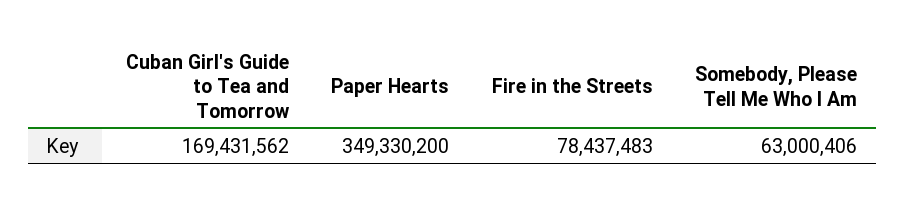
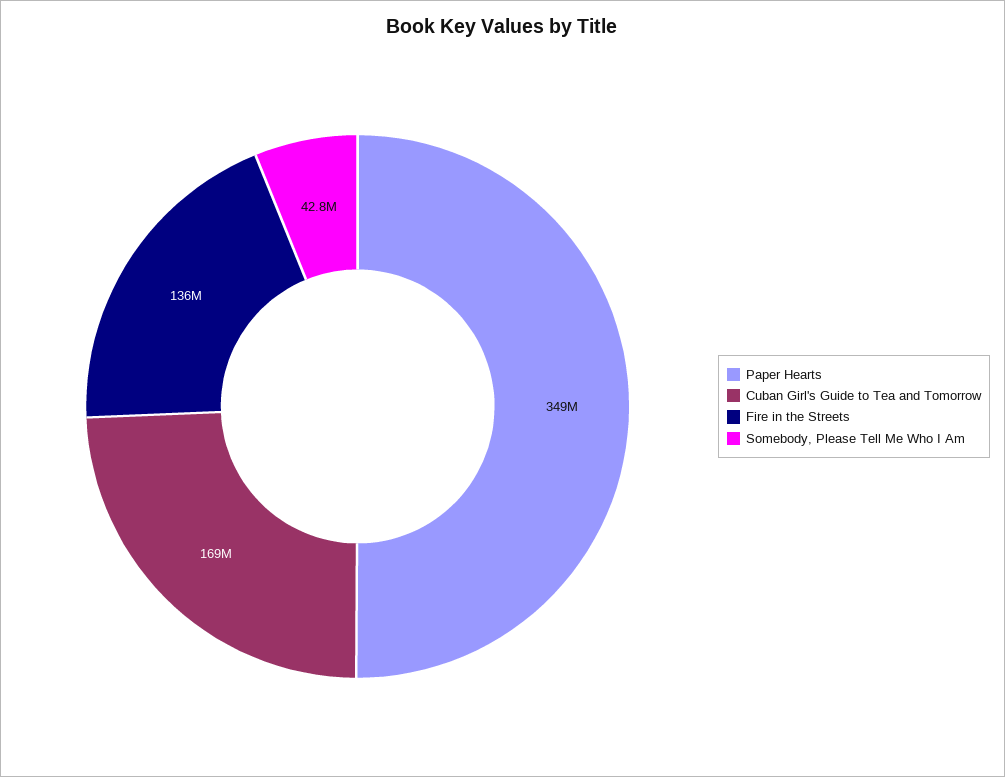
  {
    "Cuban Girl's Guide to Tea and Tomorrow": 169431562,
    "Paper Hearts": 349330200,
-   "Fire in the Streets": 78437483,
+   "Fire in the Streets": 136000000,
-   "Somebody, Please Tell Me Who I Am": 63000406
+   "Somebody, Please Tell Me Who I Am": 42800000
  }

